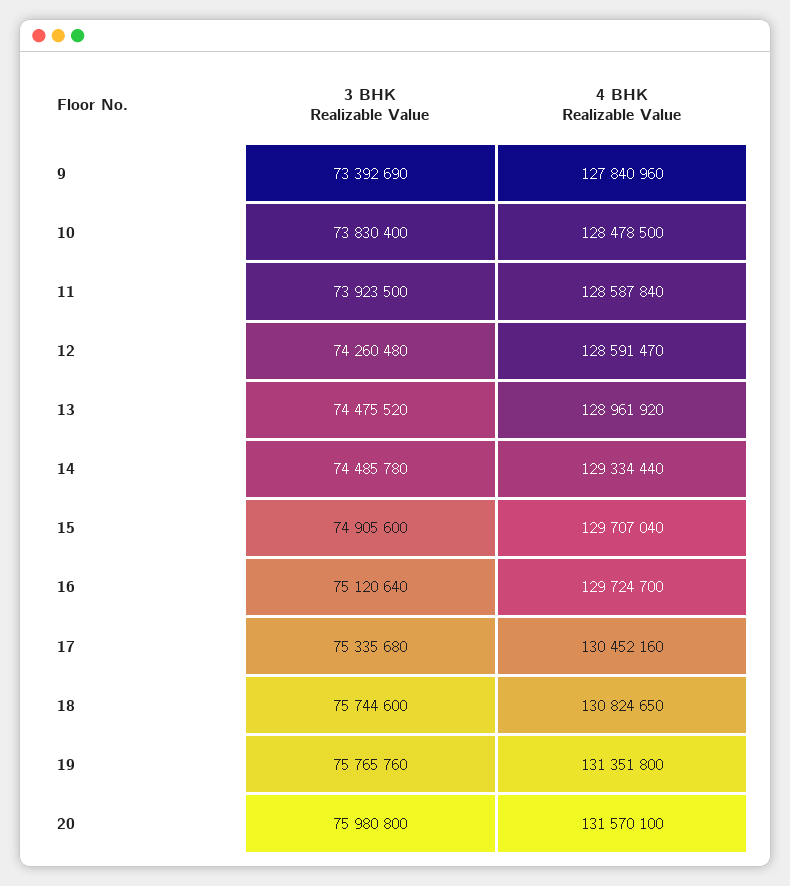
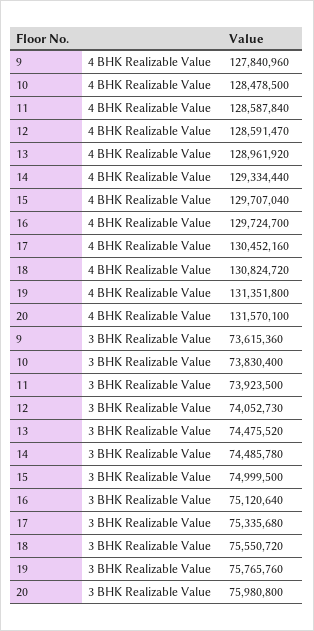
  {
    "3 BHK Realizable Value": {
-     "9": 73392690,
+     "9": 73615360,
      "10": 73830400,
      "11": 73923500,
-     "12": 74260480,
+     "12": 74052730,
      "13": 74475520,
      "14": 74485780,
-     "15": 74905600,
+     "15": 74999500,
      "16": 75120640,
      "17": 75335680,
-     "18": 75744600,
+     "18": 75550720,
      "19": 75765760,
      "20": 75980800
    },
    "4 BHK Realizable Value": {
      "9": 127840960,
      "10": 128478500,
      "11": 128587840,
      "12": 128591470,
      "13": 128961920,
      "14": 129334440,
      "15": 129707040,
      "16": 129724700,
      "17": 130452160,
-     "18": 130824650,
+     "18": 130824720,
      "19": 131351800,
      "20": 131570100
    }
  }

